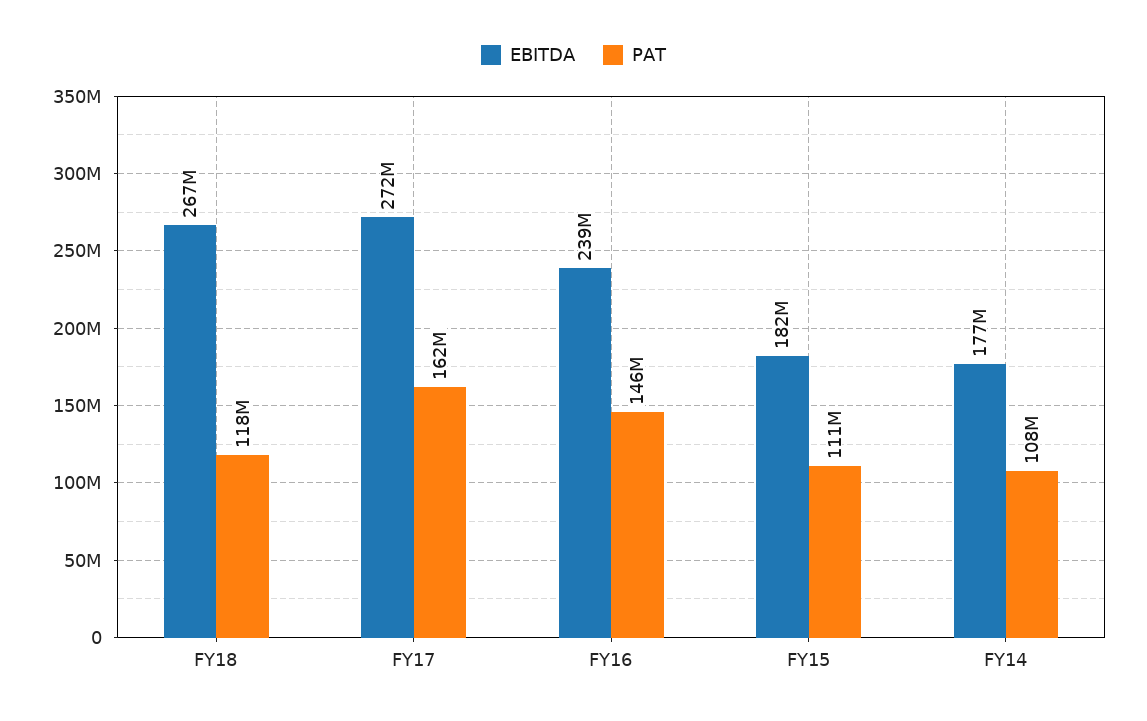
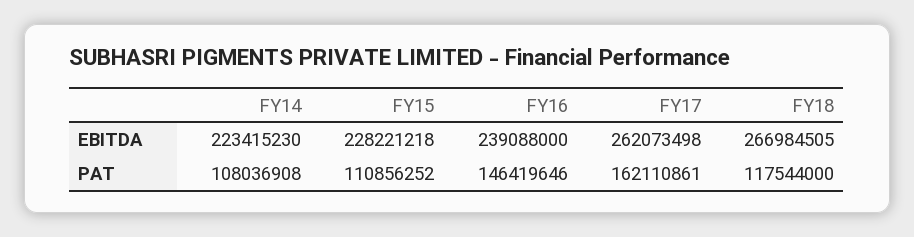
  {
    "EBITDA": {
      "FY18": 266984505,
-     "FY17": 272000000,
+     "FY17": 262073498,
      "FY16": 239088000,
-     "FY15": 182000000,
+     "FY15": 228221218,
-     "FY14": 177000000
+     "FY14": 223415230
    },
    "PAT": {
      "FY18": 117544000,
      "FY17": 162110861,
      "FY16": 146419646,
      "FY15": 110856252,
      "FY14": 108036908
    }
  }

